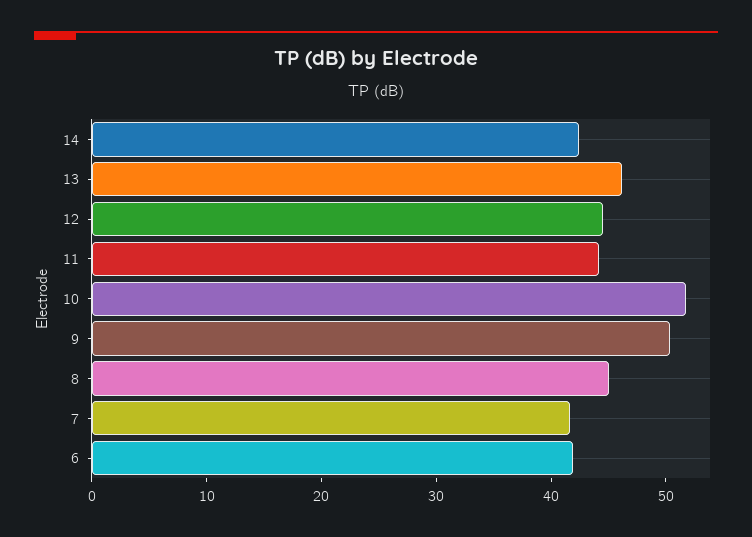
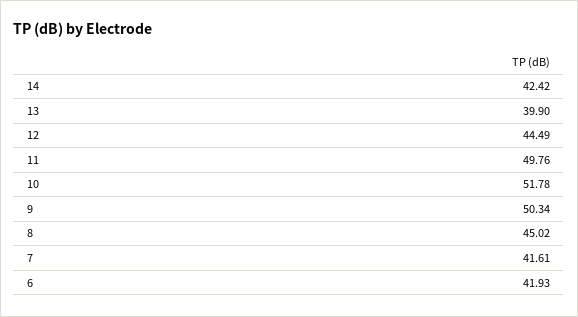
  {
    "14": 42.42,
-   "13": 46,
+   "13": 39.9,
    "12": 44.49,
-   "11": 44,
+   "11": 49.76,
    "10": 51.78,
    "9": 50.34,
    "8": 45.02,
    "7": 41.61,
    "6": 41.93
  }

